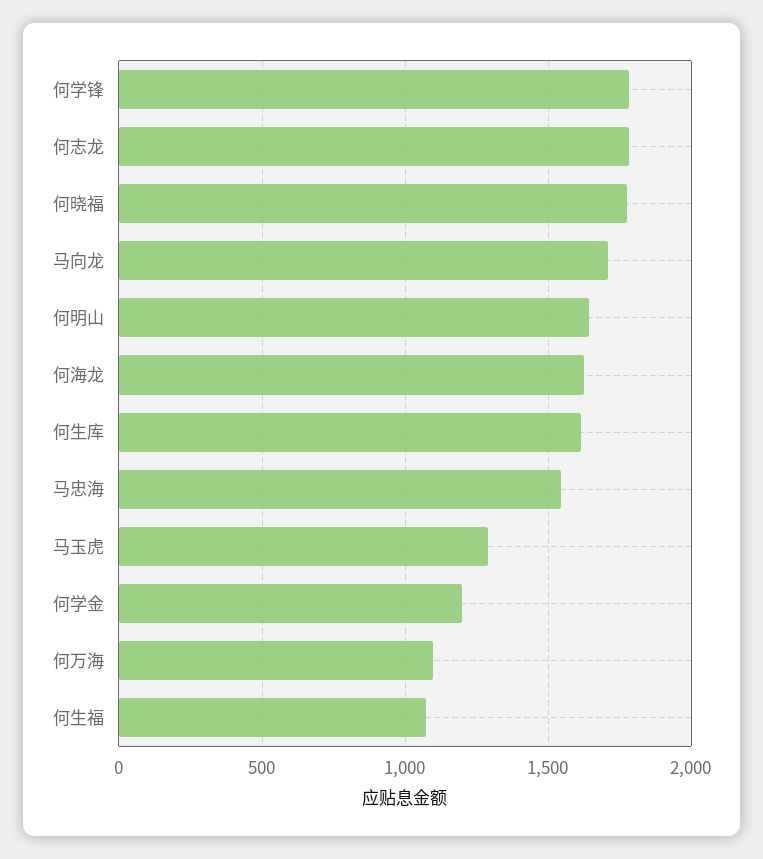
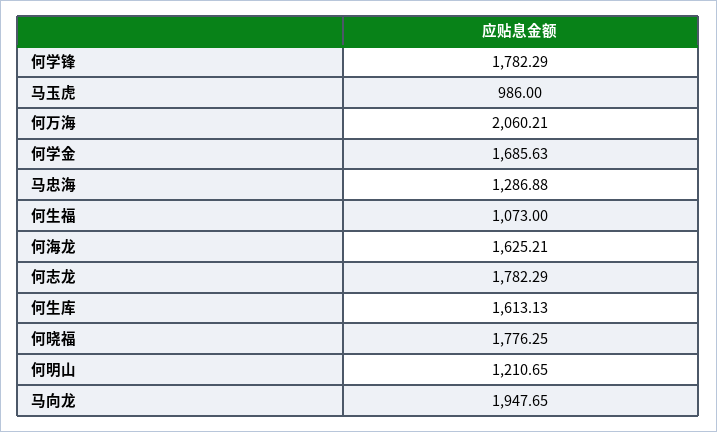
  {
    "何学锋": 1782.29,
    "何志龙": 1782.29,
    "何晓福": 1776.25,
-   "马向龙": 1700,
+   "马向龙": 1947.65,
-   "何明山": 1650,
+   "何明山": 1210.65,
    "何海龙": 1625.21,
    "何生库": 1613.13,
-   "马忠海": 1550,
+   "马忠海": 1286.88,
-   "马玉虎": 1300,
+   "马玉虎": 986,
-   "何学金": 1200,
+   "何学金": 1685.63,
-   "何万海": 1100,
+   "何万海": 2060.21,
    "何生福": 1073
  }

